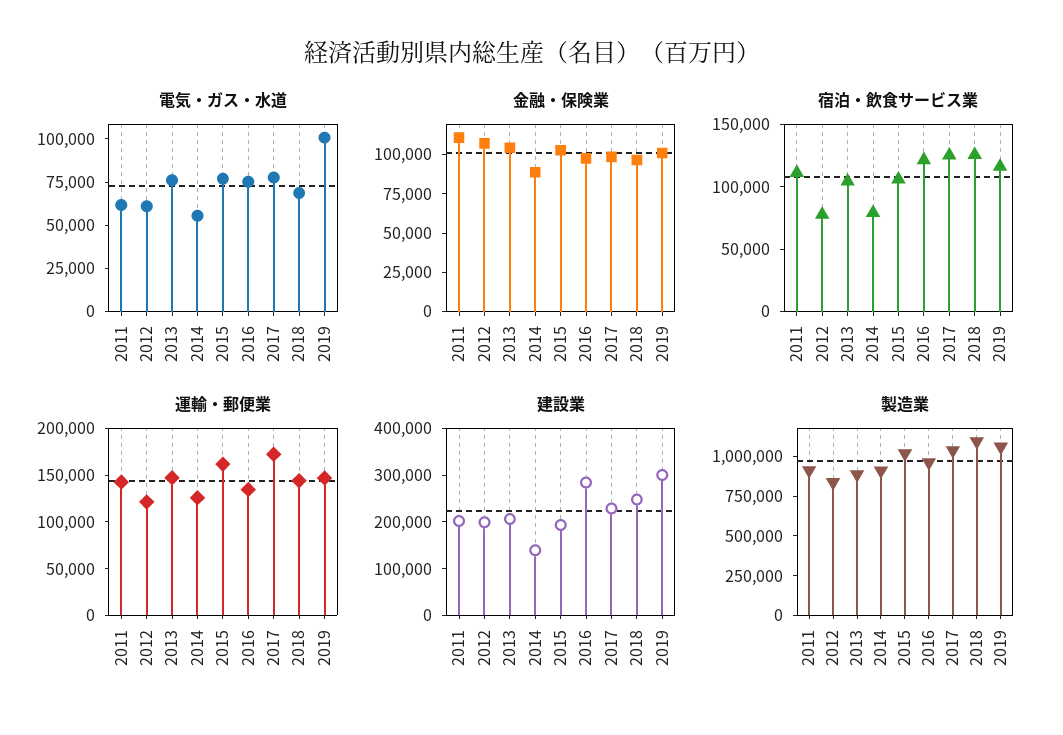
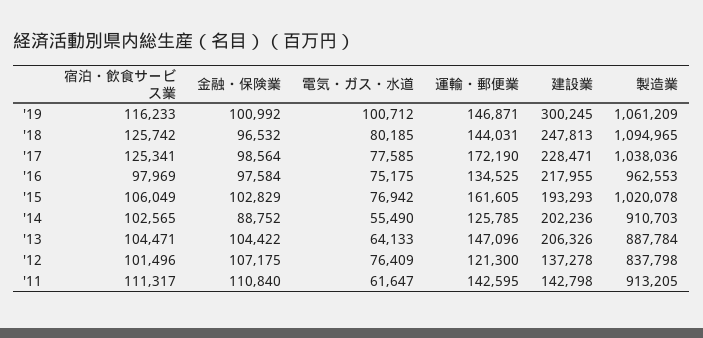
  {
    "電気・ガス・水道": {
      "2011": 61647,
-     "2012": 60000,
+     "2012": 76409,
-     "2013": 75000,
+     "2013": 64133,
      "2014": 55490,
      "2015": 76942,
      "2016": 75175,
      "2017": 77585,
-     "2018": 70000,
+     "2018": 80185,
      "2019": 100712
    },
    "金融・保険業": {
      "2011": 110840,
      "2012": 107175,
      "2013": 104422,
      "2014": 88752,
      "2015": 102829,
      "2016": 97584,
      "2017": 98564,
      "2018": 96532,
      "2019": 100992
    },
    "宿泊・飲食サービス業": {
      "2011": 111317,
-     "2012": 80000,
+     "2012": 101496,
      "2013": 104471,
-     "2014": 80000,
+     "2014": 102565,
      "2015": 106049,
-     "2016": 120000,
+     "2016": 97969,
      "2017": 125341,
      "2018": 125742,
      "2019": 116233
    },
    "運輸・郵便業": {
      "2011": 142595,
      "2012": 121300,
      "2013": 147096,
      "2014": 125785,
      "2015": 161605,
      "2016": 134525,
      "2017": 172190,
      "2018": 144031,
      "2019": 146871
    },
    "建設業": {
-     "2011": 200000,
+     "2011": 142798,
-     "2012": 200000,
+     "2012": 137278,
      "2013": 206326,
-     "2014": 140000,
+     "2014": 202236,
      "2015": 193293,
-     "2016": 280000,
+     "2016": 217955,
      "2017": 228471,
      "2018": 247813,
      "2019": 300245
    },
    "製造業": {
      "2011": 913205,
      "2012": 837798,
      "2013": 887784,
      "2014": 910703,
      "2015": 1020078,
      "2016": 962553,
      "2017": 1038036,
      "2018": 1094965,
      "2019": 1061209
    }
  }

